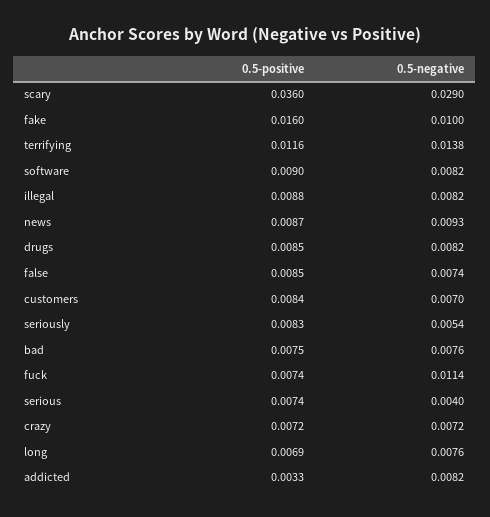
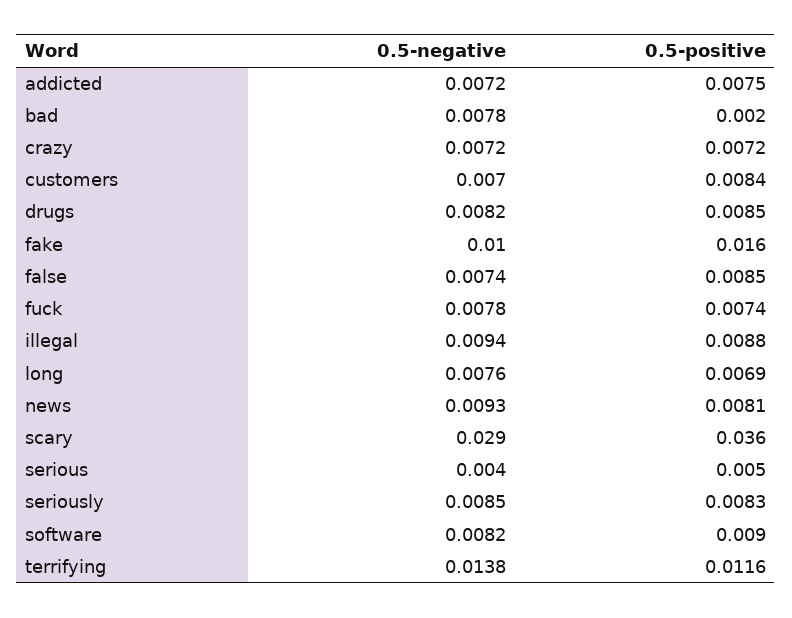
  {
    "0.5-positive": {
      "scary": 0.036,
      "fake": 0.016,
      "terrifying": 0.0116,
      "software": 0.009,
      "illegal": 0.0088,
-     "news": 0.0087,
+     "news": 0.0081,
      "drugs": 0.0085,
      "false": 0.0085,
      "customers": 0.0084,
      "seriously": 0.0083,
-     "bad": 0.0075,
+     "bad": 0.002,
      "fuck": 0.0074,
-     "serious": 0.0074,
+     "serious": 0.005,
      "crazy": 0.0072,
      "long": 0.0069,
-     "addicted": 0.0033
+     "addicted": 0.0075
    },
    "0.5-negative": {
      "scary": 0.029,
      "fake": 0.01,
      "terrifying": 0.0138,
      "software": 0.0082,
-     "illegal": 0.0082,
+     "illegal": 0.0094,
      "news": 0.0093,
      "drugs": 0.0082,
      "false": 0.0074,
      "customers": 0.007,
-     "seriously": 0.0054,
+     "seriously": 0.0085,
-     "bad": 0.0076,
+     "bad": 0.0078,
-     "fuck": 0.0114,
+     "fuck": 0.0078,
      "serious": 0.004,
      "crazy": 0.0072,
      "long": 0.0076,
-     "addicted": 0.0082
+     "addicted": 0.0072
    }
  }

